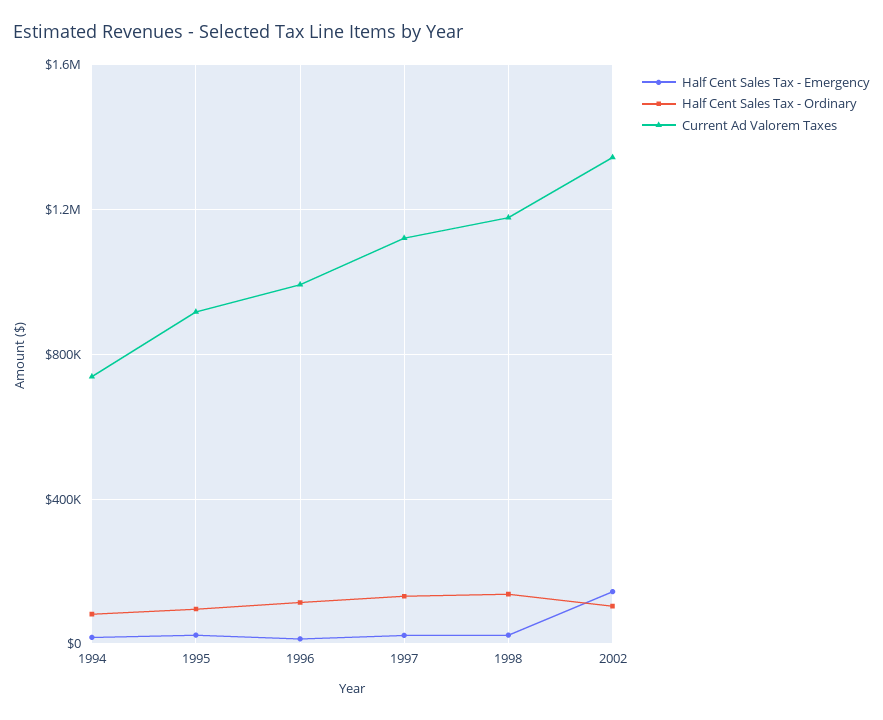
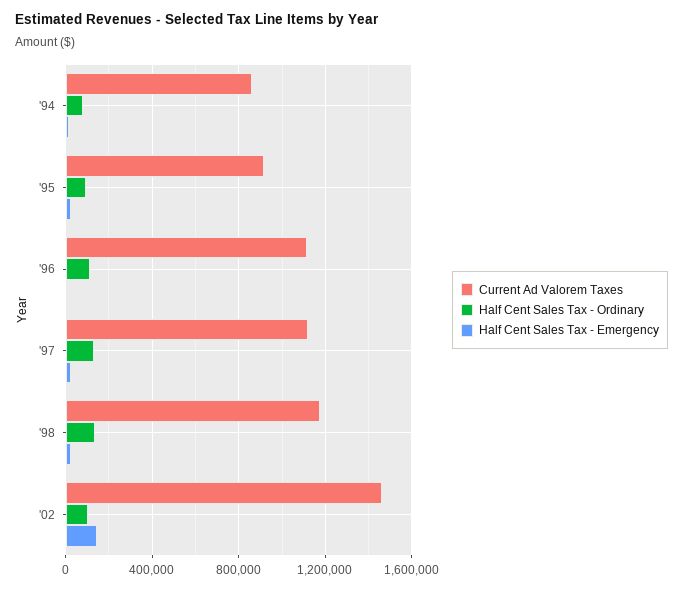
  {
    "Half Cent Sales Tax - Emergency": {
      "1994": 0,
      "1995": 0,
      "1996": 0,
      "1997": 0,
      "1998": 0,
      "2002": 150000
    },
    "Half Cent Sales Tax - Ordinary": {
      "1994": 100000,
      "1995": 100000,
      "1996": 100000,
      "1997": 150000,
      "1998": 150000,
      "2002": 100000
    },
    "Current Ad Valorem Taxes": {
-     "1994": 750000,
+     "1994": 850000,
      "1995": 900000,
-     "1996": 1000000,
+     "1996": 1100000,
      "1997": 1100000,
      "1998": 1200000,
-     "2002": 1350000
+     "2002": 1450000
    }
  }

